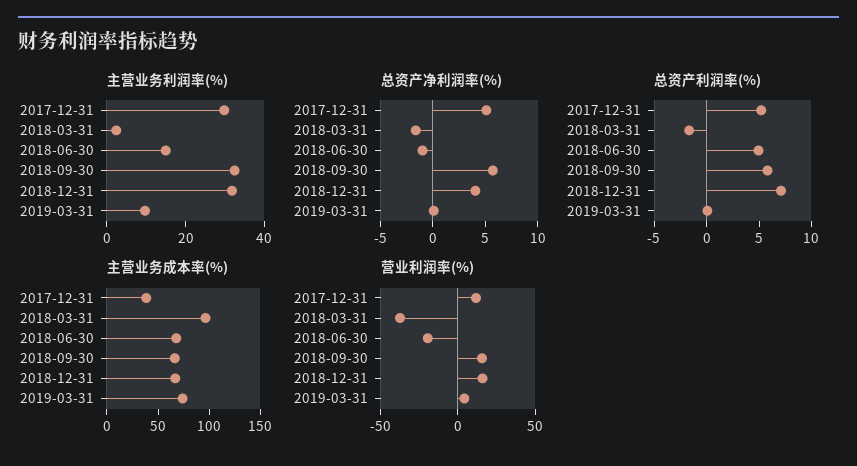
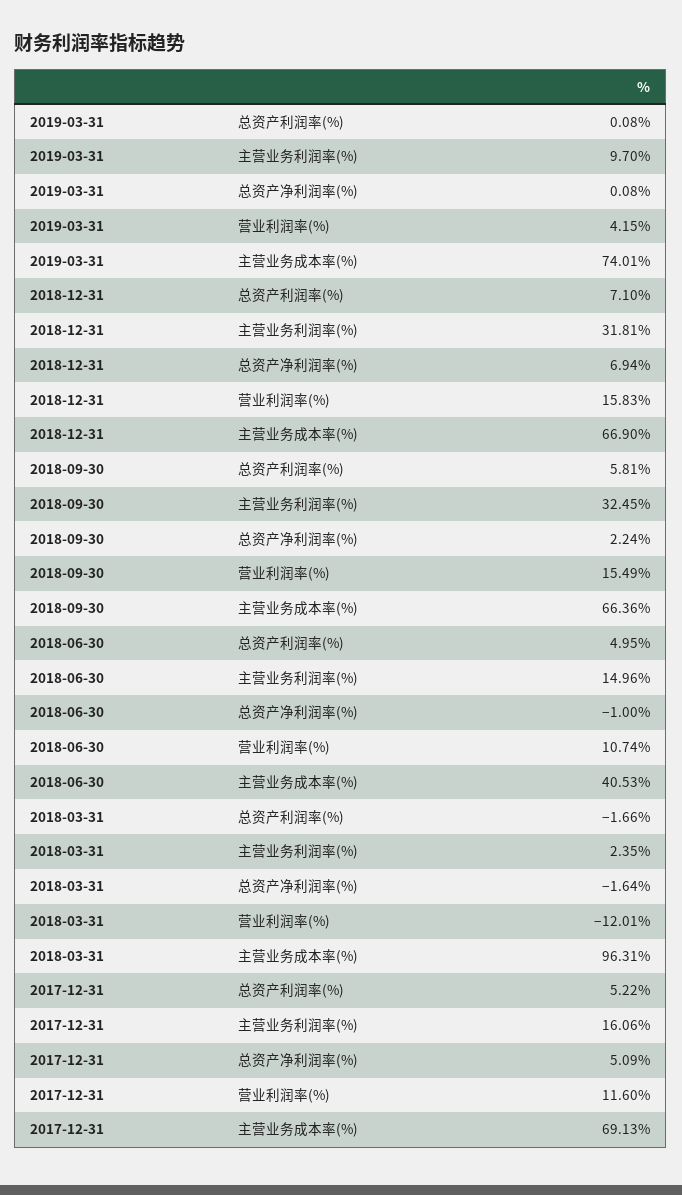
  {
    "主营业务利润率(%)": {
-     "2017-12-31": 30,
+     "2017-12-31": 16.06,
      "2018-03-31": 2.35,
      "2018-06-30": 14.96,
      "2018-09-30": 32.45,
      "2018-12-31": 31.81,
      "2019-03-31": 9.7
    },
    "总资产净利润率(%)": {
      "2017-12-31": 5.09,
      "2018-03-31": -1.64,
      "2018-06-30": -1,
-     "2018-09-30": 6,
+     "2018-09-30": 2.24,
-     "2018-12-31": 4,
+     "2018-12-31": 6.94,
      "2019-03-31": 0.08
    },
    "总资产利润率(%)": {
      "2017-12-31": 5.22,
      "2018-03-31": -1.66,
      "2018-06-30": 4.95,
      "2018-09-30": 5.81,
      "2018-12-31": 7.1,
      "2019-03-31": 0.08
    },
    "主营业务成本率(%)": {
-     "2017-12-31": 40,
+     "2017-12-31": 69.13,
      "2018-03-31": 96.31,
-     "2018-06-30": 70,
+     "2018-06-30": 40.53,
      "2018-09-30": 66.36,
      "2018-12-31": 66.9,
      "2019-03-31": 74.01
    },
    "营业利润率(%)": {
      "2017-12-31": 11.6,
-     "2018-03-31": -40,
+     "2018-03-31": -12.01,
-     "2018-06-30": -20,
+     "2018-06-30": 10.74,
      "2018-09-30": 15.49,
      "2018-12-31": 15.83,
      "2019-03-31": 4.15
    }
  }

